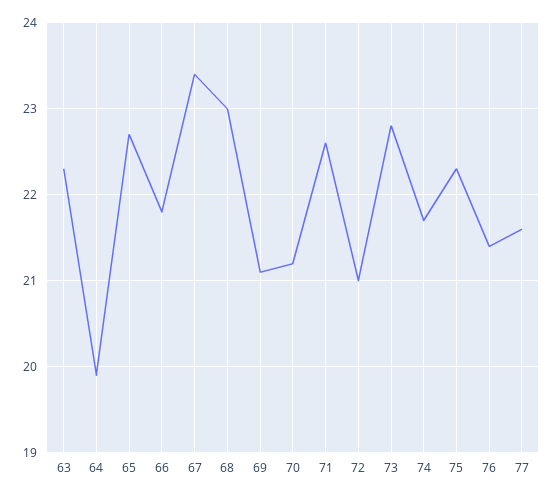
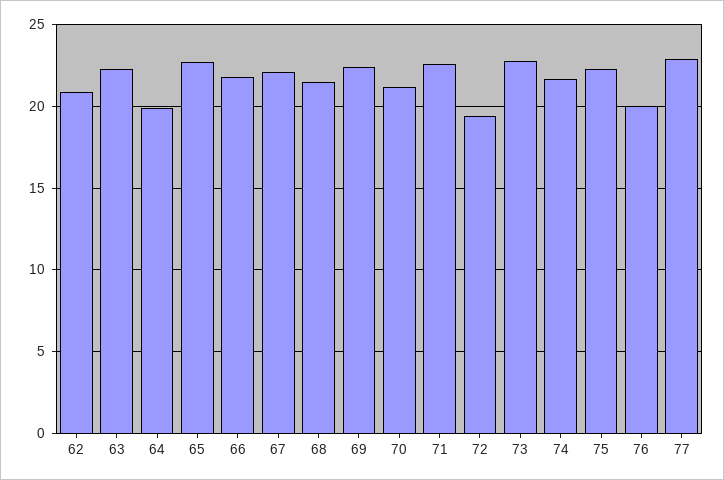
  {
    "63": 22.3,
    "64": 19.9,
    "65": 22.7,
    "66": 21.8,
-   "67": 23.4,
+   "67": 22,
-   "68": 23,
+   "68": 21.5,
-   "69": 21.1,
+   "69": 22.5,
    "70": 21.2,
    "71": 22.6,
-   "72": 21,
+   "72": 19.5,
    "73": 22.8,
    "74": 21.7,
    "75": 22.3,
-   "76": 21.4,
+   "76": 20,
-   "77": 21.6
+   "77": 23,
+   "62": 21
  }

